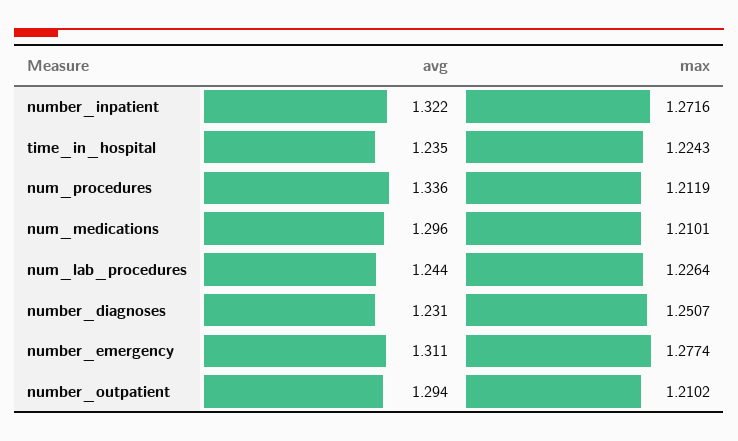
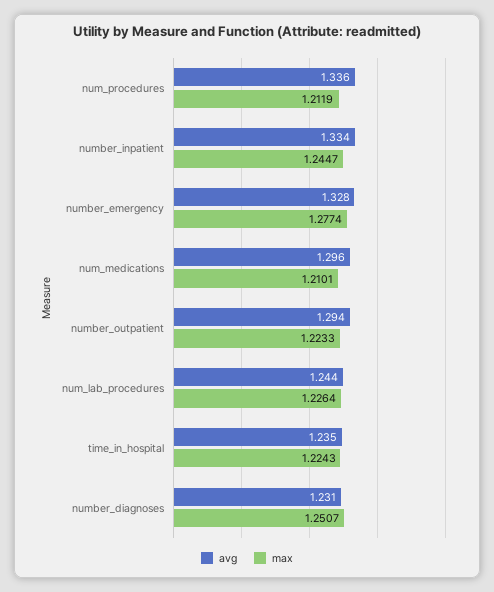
  {
    "avg": {
-     "number_inpatient": 1.322,
+     "number_inpatient": 1.334,
      "time_in_hospital": 1.235,
      "num_procedures": 1.336,
      "num_medications": 1.296,
      "num_lab_procedures": 1.244,
      "number_diagnoses": 1.231,
-     "number_emergency": 1.311,
+     "number_emergency": 1.328,
      "number_outpatient": 1.294
    },
    "max": {
-     "number_inpatient": 1.2716,
+     "number_inpatient": 1.2447,
      "time_in_hospital": 1.2243,
      "num_procedures": 1.2119,
      "num_medications": 1.2101,
      "num_lab_procedures": 1.2264,
      "number_diagnoses": 1.2507,
      "number_emergency": 1.2774,
-     "number_outpatient": 1.2102
+     "number_outpatient": 1.2233
    }
  }

